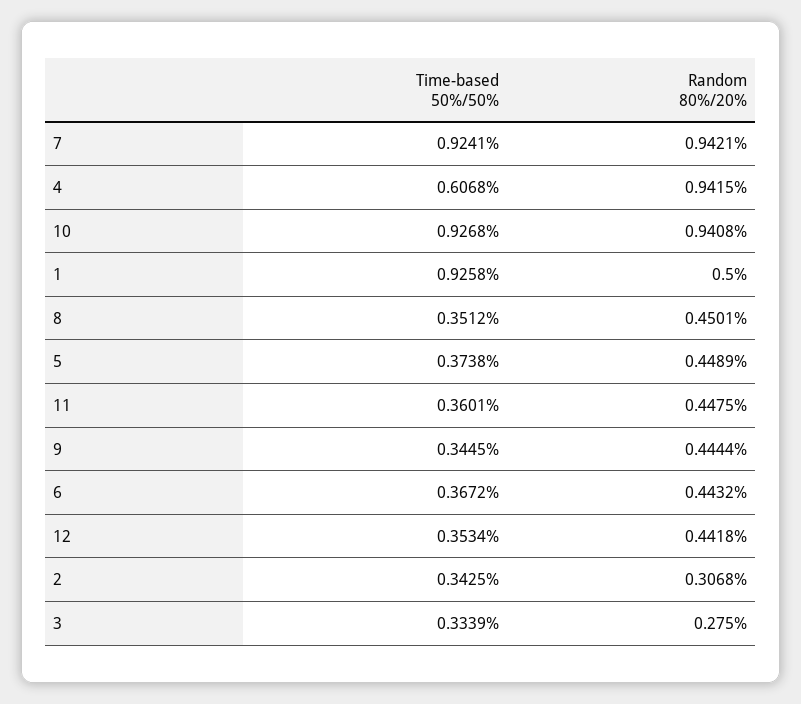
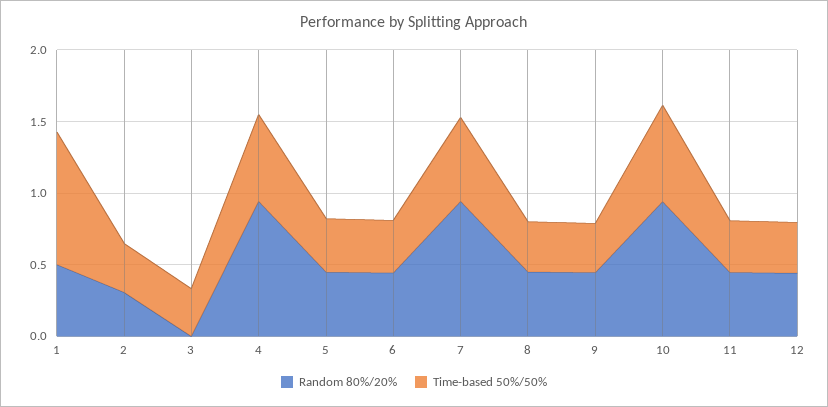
  {
    "Time-based 50%/50%": {
-     "7": 0.9241,
+     "7": 0.6,
      "4": 0.6068,
-     "10": 0.9268,
+     "10": 0.7,
      "1": 0.9258,
      "8": 0.3512,
      "5": 0.3738,
      "11": 0.3601,
      "9": 0.3445,
      "6": 0.3672,
      "12": 0.3534,
      "2": 0.3425,
      "3": 0.3339
    },
    "Random 80%/20%": {
      "7": 0.9421,
      "4": 0.9415,
      "10": 0.9408,
      "1": 0.5,
      "8": 0.4501,
      "5": 0.4489,
      "11": 0.4475,
      "9": 0.4444,
      "6": 0.4432,
      "12": 0.4418,
      "2": 0.3068,
-     "3": 0.275
+     "3": 0
    }
  }

